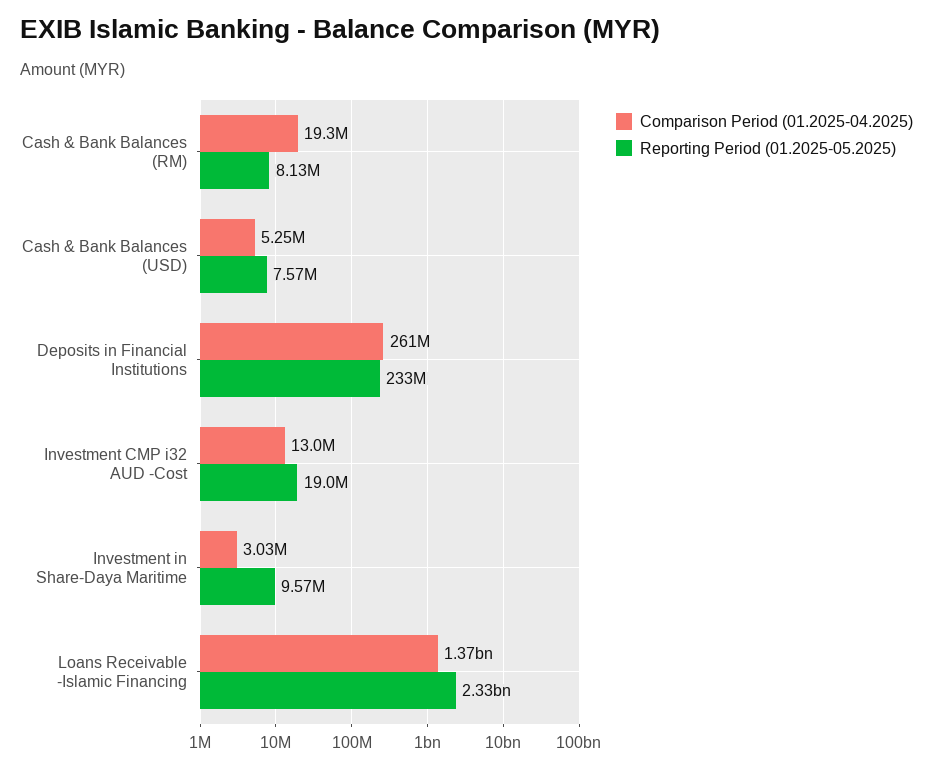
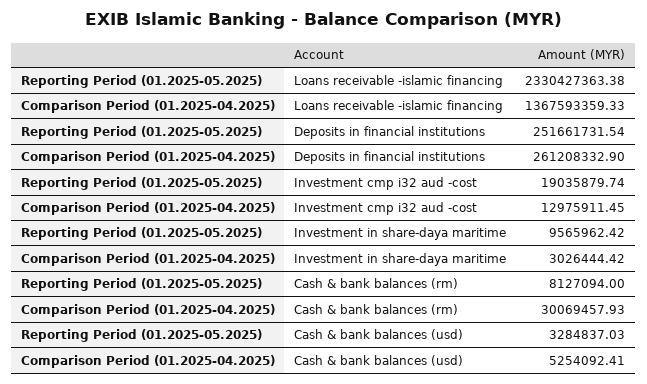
  {
    "Comparison Period (01.2025-04.2025)": {
-     "Cash & Bank Balances (RM)": 19300000,
+     "Cash & Bank Balances (RM)": 30069457.93,
      "Cash & Bank Balances (USD)": 5254092.41,
      "Deposits in Financial Institutions": 261208332.9,
      "Investment CMP i32 AUD -Cost": 12975911.45,
      "Investment in Share-Daya Maritime": 3026444.42,
      "Loans Receivable -Islamic Financing": 1367593359.33
    },
    "Reporting Period (01.2025-05.2025)": {
      "Cash & Bank Balances (RM)": 8127094,
-     "Cash & Bank Balances (USD)": 7570000,
+     "Cash & Bank Balances (USD)": 3284837.03,
-     "Deposits in Financial Institutions": 233000000,
+     "Deposits in Financial Institutions": 251661731.54,
      "Investment CMP i32 AUD -Cost": 19035879.74,
      "Investment in Share-Daya Maritime": 9565962.42,
      "Loans Receivable -Islamic Financing": 2330427363.38
    }
  }

